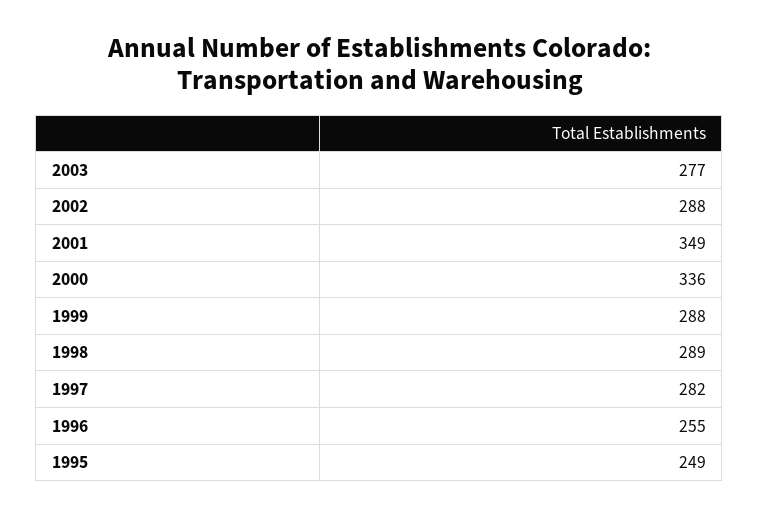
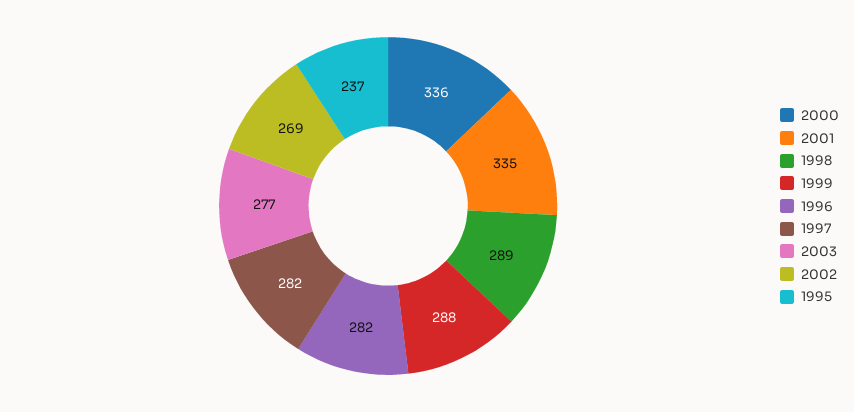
  {
    "2003": 277,
-   "2002": 288,
+   "2002": 269,
-   "2001": 349,
+   "2001": 335,
    "2000": 336,
    "1999": 288,
    "1998": 289,
    "1997": 282,
-   "1996": 255,
+   "1996": 282,
-   "1995": 249
+   "1995": 237
  }

